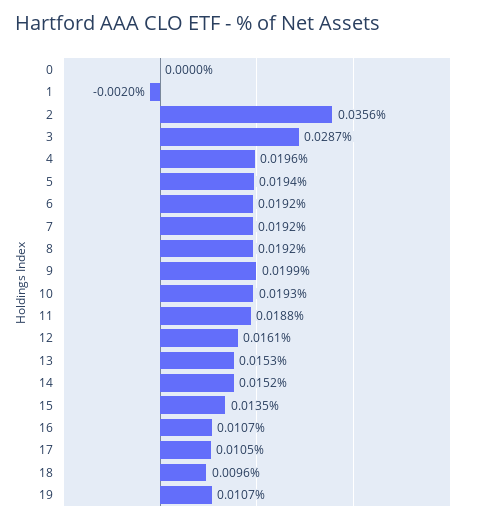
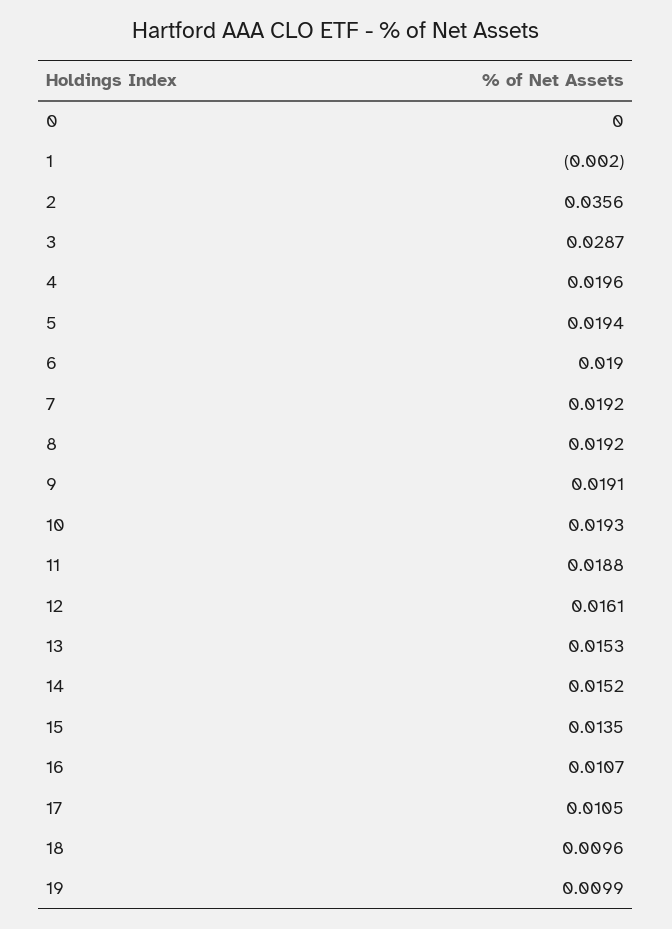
  {
    "0": 0,
    "1": -0.002,
    "2": 0.0356,
    "3": 0.0287,
    "4": 0.0196,
    "5": 0.0194,
-   "6": 0.0192,
+   "6": 0.019,
    "7": 0.0192,
    "8": 0.0192,
-   "9": 0.0199,
+   "9": 0.0191,
    "10": 0.0193,
    "11": 0.0188,
    "12": 0.0161,
    "13": 0.0153,
    "14": 0.0152,
    "15": 0.0135,
    "16": 0.0107,
    "17": 0.0105,
    "18": 0.0096,
-   "19": 0.0107
+   "19": 0.0099
  }

